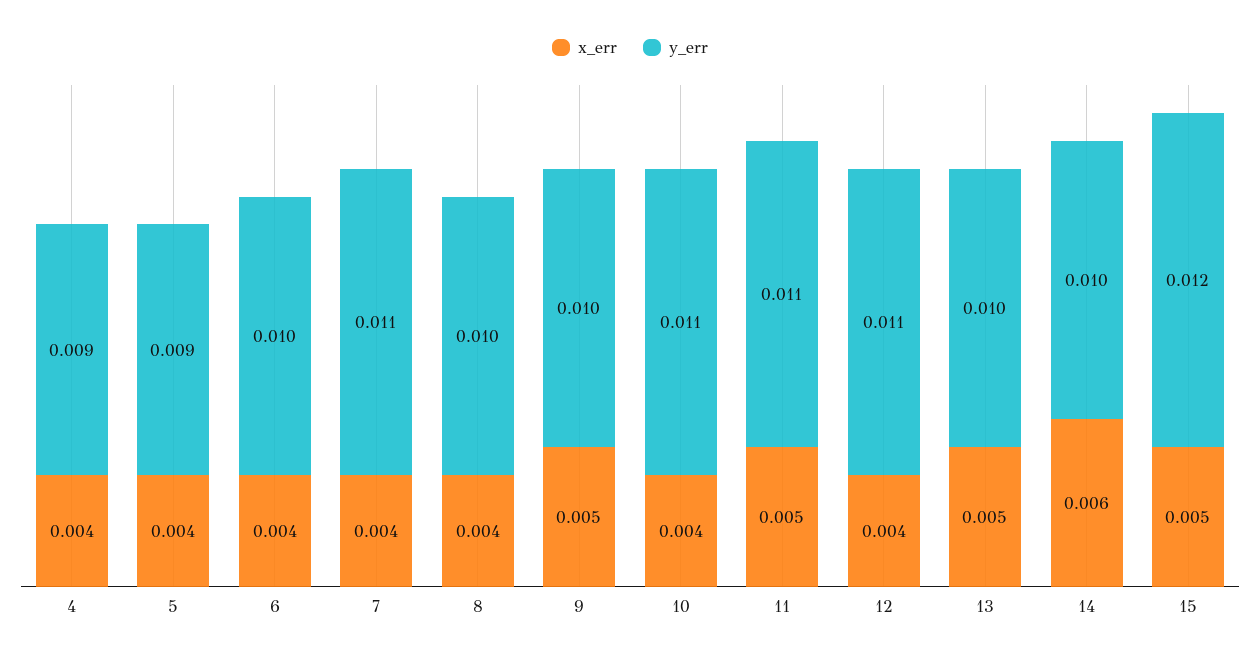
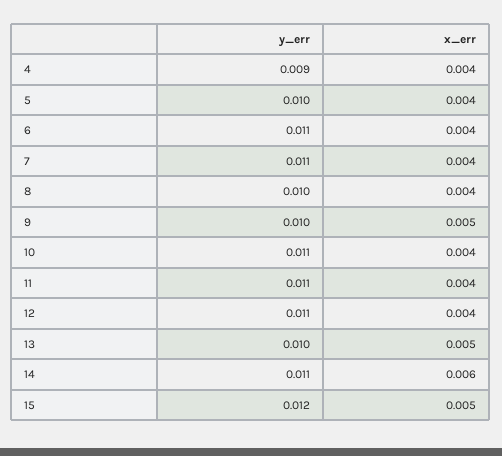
  {
    "x_err": {
      "4": 0.004,
      "5": 0.004,
      "6": 0.004,
      "7": 0.004,
      "8": 0.004,
      "9": 0.005,
      "10": 0.004,
-     "11": 0.005,
+     "11": 0.004,
      "12": 0.004,
      "13": 0.005,
      "14": 0.006,
      "15": 0.005
    },
    "y_err": {
      "4": 0.009,
-     "5": 0.009,
+     "5": 0.01,
-     "6": 0.01,
+     "6": 0.011,
      "7": 0.011,
      "8": 0.01,
      "9": 0.01,
      "10": 0.011,
      "11": 0.011,
      "12": 0.011,
      "13": 0.01,
-     "14": 0.01,
+     "14": 0.011,
      "15": 0.012
    }
  }

